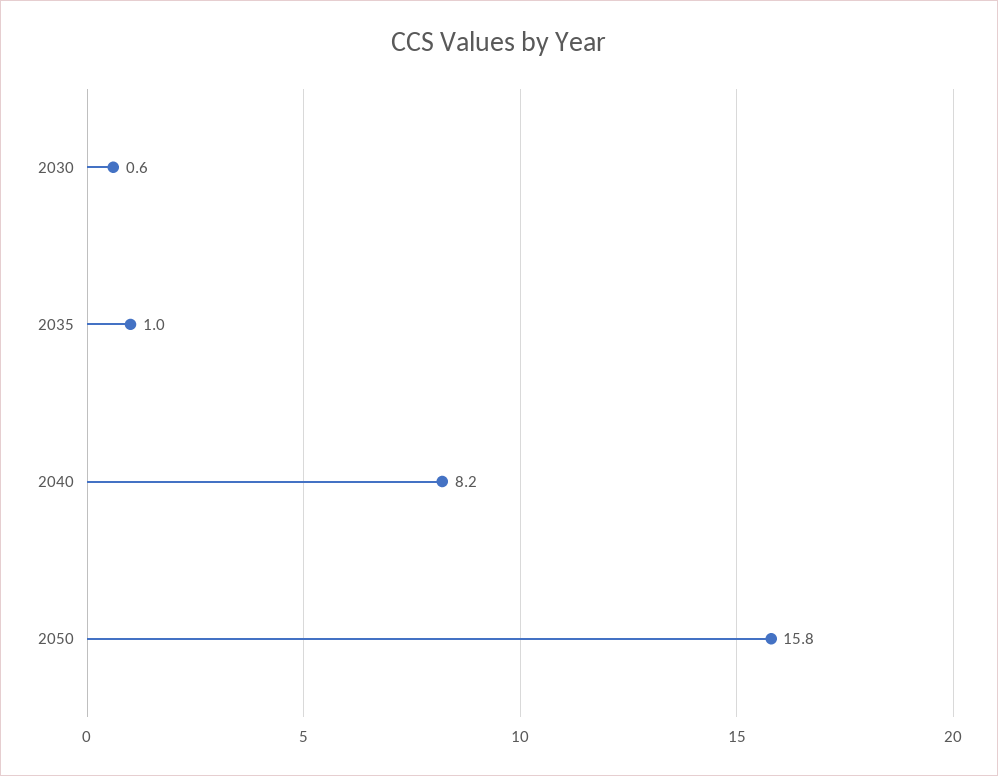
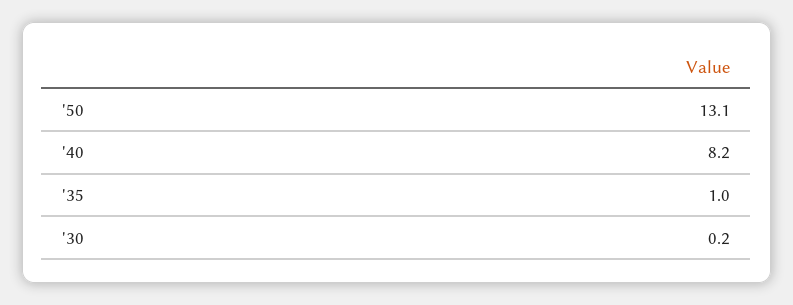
  {
-   "2030": 0.6,
+   "2030": 0.2,
    "2035": 1,
    "2040": 8.2,
-   "2050": 15.8
+   "2050": 13.1
  }

